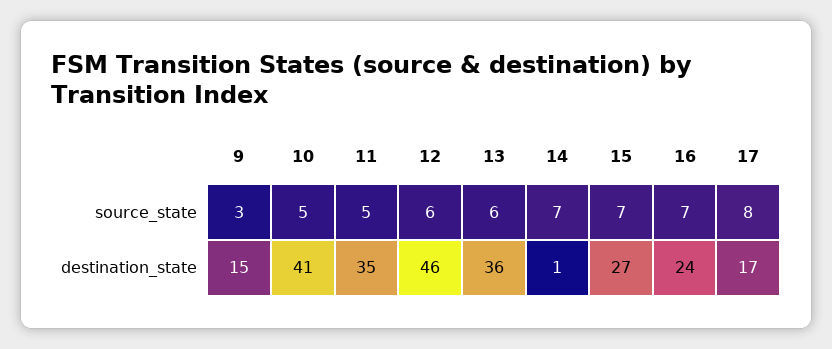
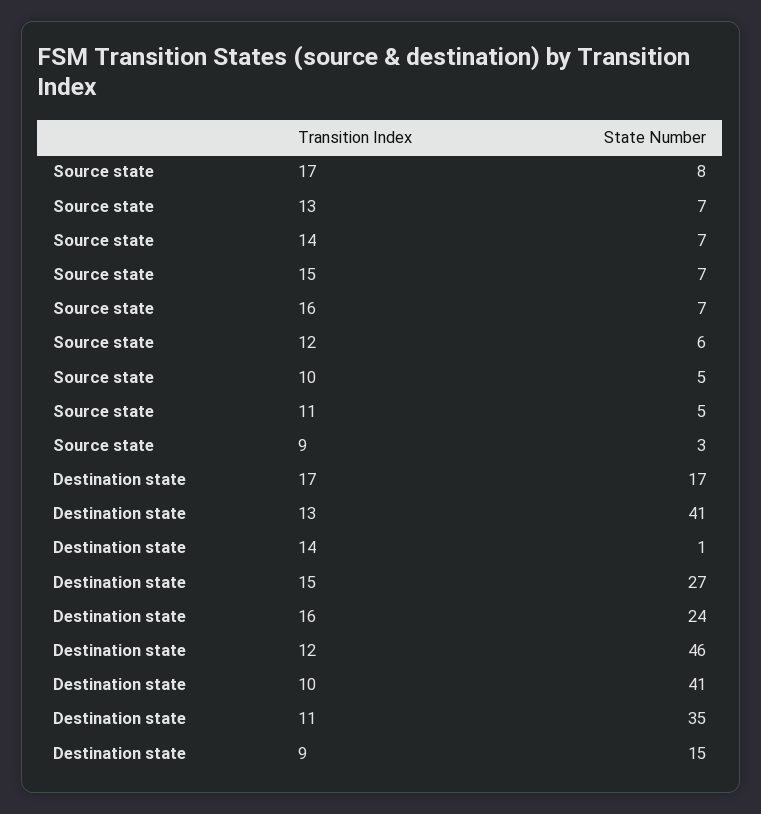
  {
    "9": {
      "source_state": 3,
      "destination_state": 15
    },
    "10": {
      "source_state": 5,
      "destination_state": 41
    },
    "11": {
      "source_state": 5,
      "destination_state": 35
    },
    "12": {
      "source_state": 6,
      "destination_state": 46
    },
    "13": {
-     "source_state": 6,
+     "source_state": 7,
-     "destination_state": 36
+     "destination_state": 41
    },
    "14": {
      "source_state": 7,
      "destination_state": 1
    },
    "15": {
      "source_state": 7,
      "destination_state": 27
    },
    "16": {
      "source_state": 7,
      "destination_state": 24
    },
    "17": {
      "source_state": 8,
      "destination_state": 17
    }
  }

